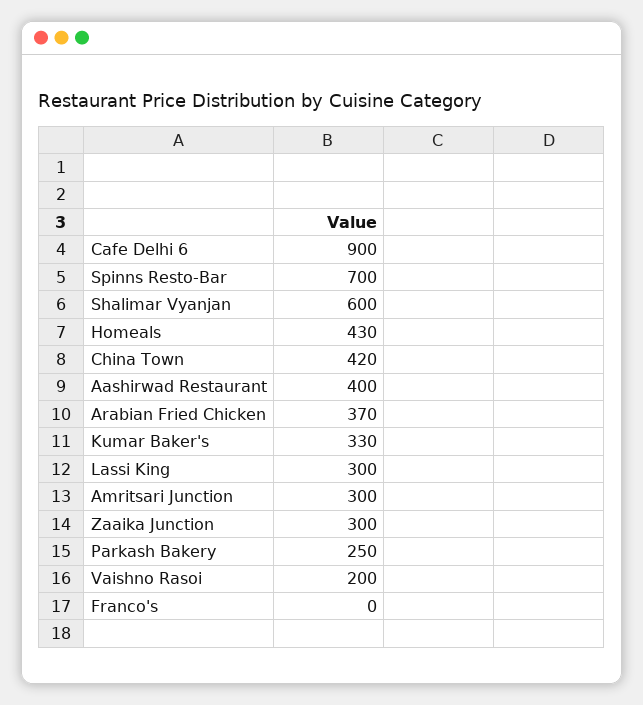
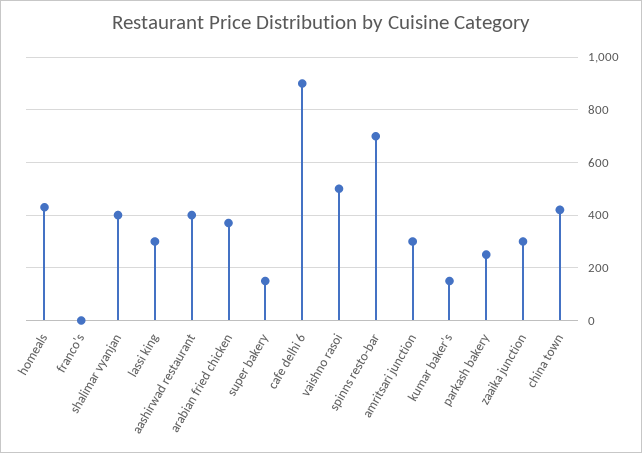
  {
    "Cafe Delhi 6": 900,
    "Spinns Resto-Bar": 700,
-   "Shalimar Vyanjan": 600,
+   "Shalimar Vyanjan": 400,
    "Homeals": 430,
    "China Town": 420,
    "Aashirwad Restaurant": 400,
    "Arabian Fried Chicken": 370,
-   "Kumar Baker's": 330,
+   "Kumar Baker's": 150,
    "Lassi King": 300,
    "Amritsari Junction": 300,
    "Zaaika Junction": 300,
    "Parkash Bakery": 250,
-   "Vaishno Rasoi": 200,
+   "Vaishno Rasoi": 500,
-   "Franco's": 0
+   "Franco's": 0,
+   "super bakery": 150
  }

